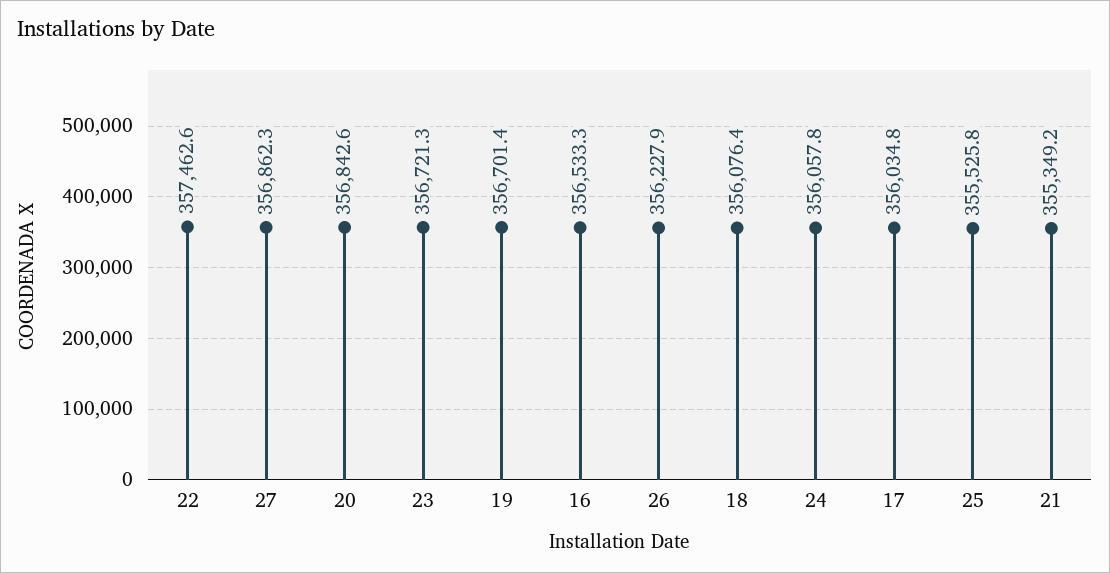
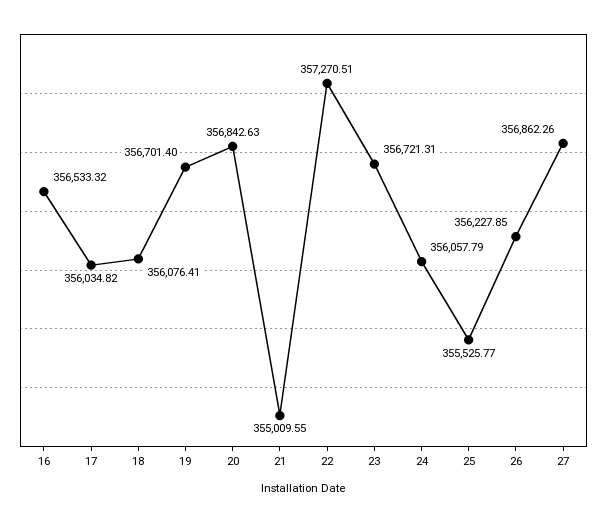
  {
-   "22": 357462.6,
+   "22": 357270.51,
    "27": 356862.26,
    "20": 356842.63,
    "23": 356721.31,
    "19": 356701.4,
    "16": 356533.32,
    "26": 356227.85,
    "18": 356076.41,
    "24": 356057.79,
    "17": 356034.82,
    "25": 355525.77,
-   "21": 355349.2
+   "21": 355009.55
  }

